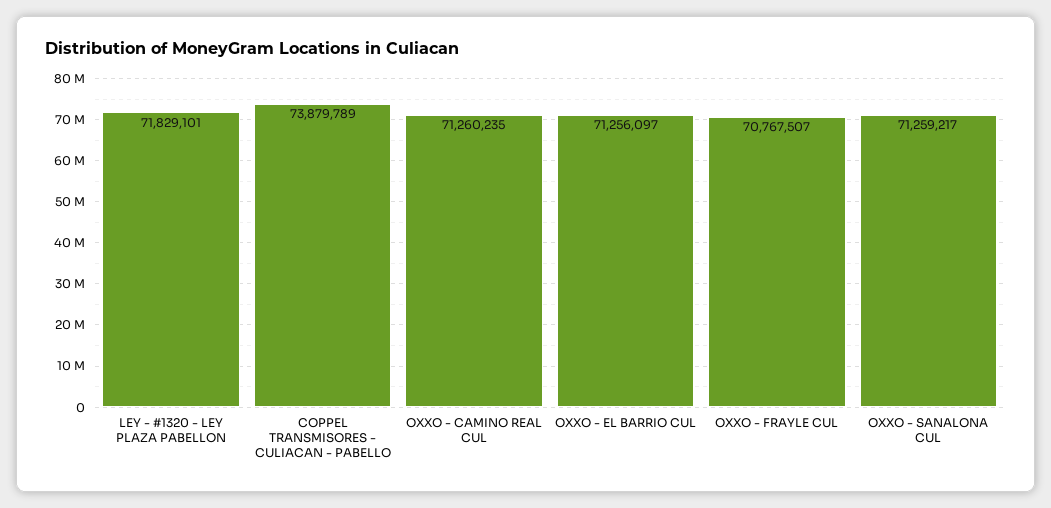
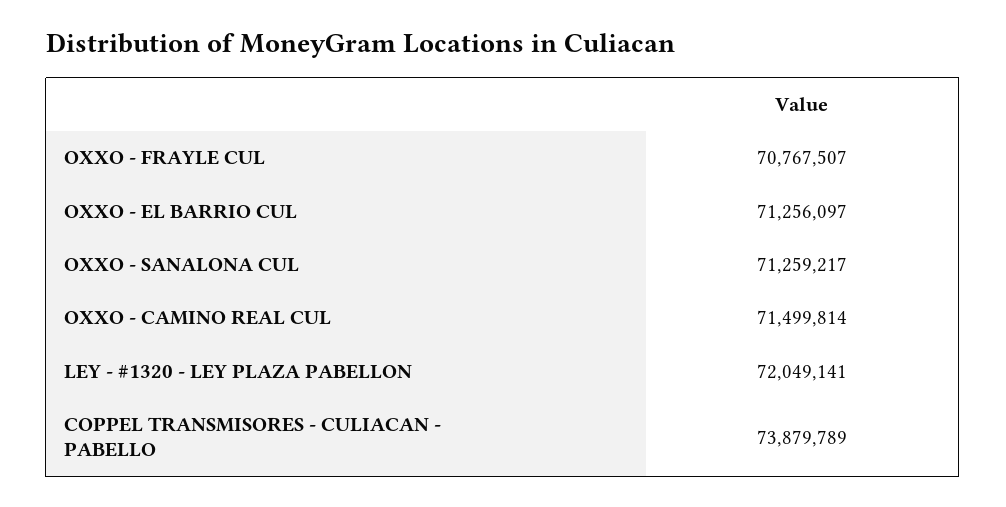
  {
-   "LEY - #1320 - LEY PLAZA PABELLON": 71829101,
+   "LEY - #1320 - LEY PLAZA PABELLON": 72049141,
    "COPPEL TRANSMISORES - CULIACAN - PABELLO": 73879789,
-   "OXXO - CAMINO REAL CUL": 71260235,
+   "OXXO - CAMINO REAL CUL": 71499814,
    "OXXO - EL BARRIO CUL": 71256097,
    "OXXO - FRAYLE CUL": 70767507,
    "OXXO - SANALONA CUL": 71259217
  }

